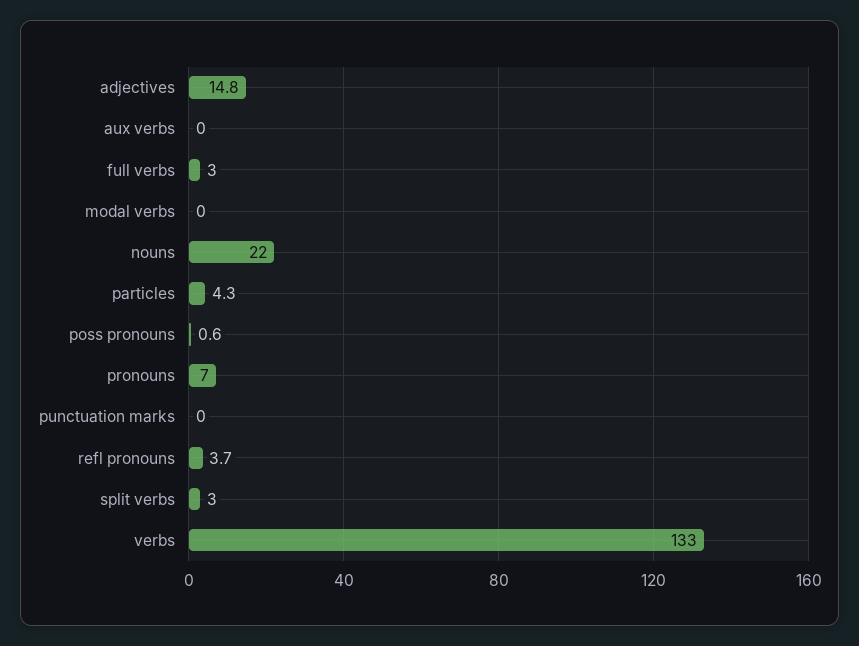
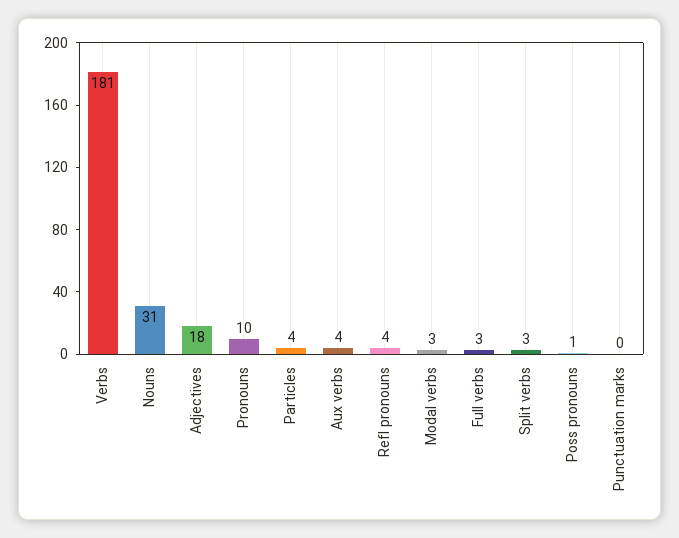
  {
-   "adjectives": 14.8,
+   "adjectives": 18,
-   "aux verbs": 0,
+   "aux verbs": 4,
    "full verbs": 3,
-   "modal verbs": 0,
+   "modal verbs": 3,
-   "nouns": 22,
+   "nouns": 31,
    "particles": 4.3,
    "poss pronouns": 0.6,
-   "pronouns": 7,
+   "pronouns": 10,
    "punctuation marks": 0,
    "refl pronouns": 3.7,
    "split verbs": 3,
-   "verbs": 133
+   "verbs": 181
  }

